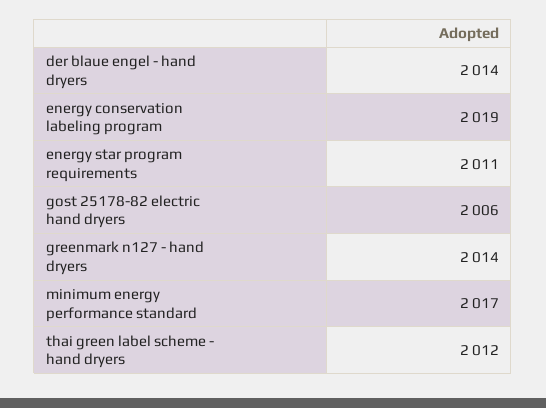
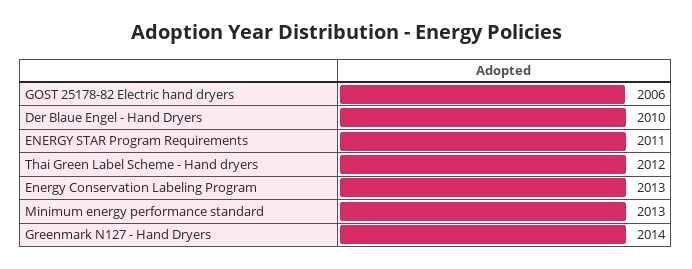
  {
-   "der blaue engel - hand dryers": 2014,
+   "der blaue engel - hand dryers": 2010,
-   "energy conservation labeling program": 2019,
+   "energy conservation labeling program": 2013,
    "energy star program requirements": 2011,
    "gost 25178-82 electric hand dryers": 2006,
    "greenmark n127 - hand dryers": 2014,
-   "minimum energy performance standard": 2017,
+   "minimum energy performance standard": 2013,
    "thai green label scheme - hand dryers": 2012
  }

